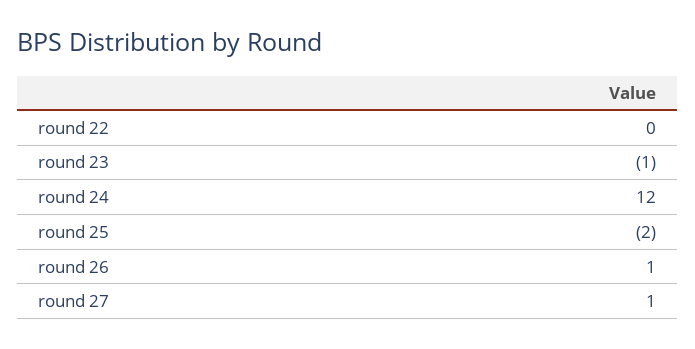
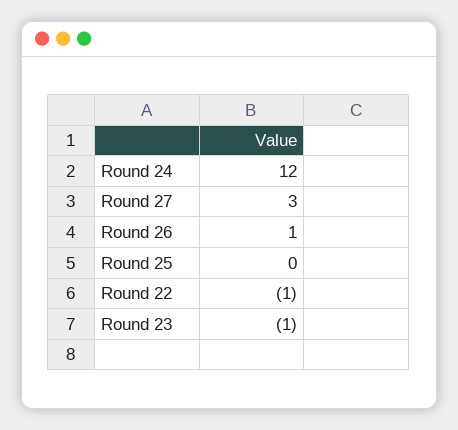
  {
-   "round 22": 0,
+   "round 22": -1,
    "round 23": -1,
    "round 24": 12,
-   "round 25": -2,
+   "round 25": 0,
    "round 26": 1,
-   "round 27": 1
+   "round 27": 3
  }

